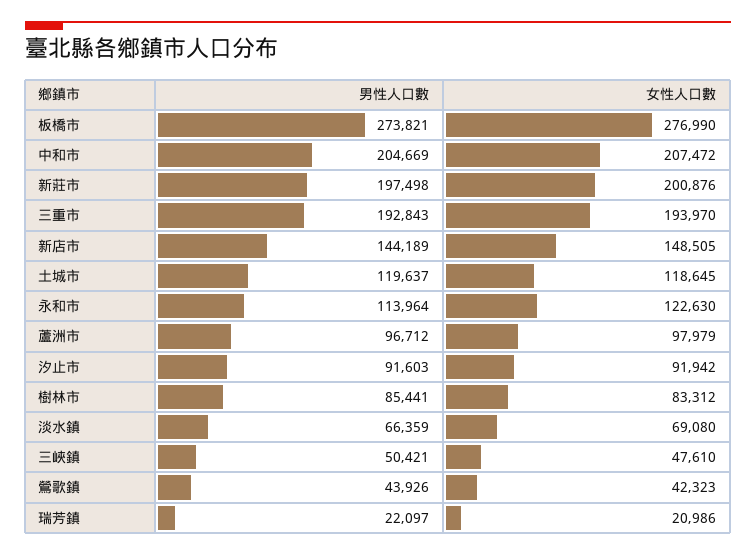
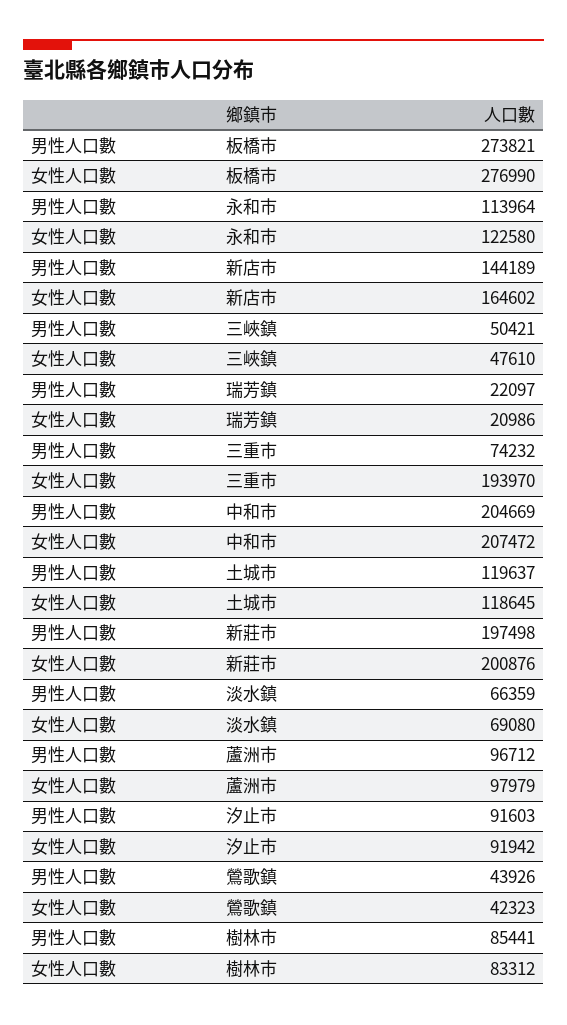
  {
    "男性人口數": {
      "板橋市": 273821,
      "中和市": 204669,
      "新莊市": 197498,
-     "三重市": 192843,
+     "三重市": 74232,
      "新店市": 144189,
      "土城市": 119637,
      "永和市": 113964,
      "蘆洲市": 96712,
      "汐止市": 91603,
      "樹林市": 85441,
      "淡水鎮": 66359,
      "三峽鎮": 50421,
      "鶯歌鎮": 43926,
      "瑞芳鎮": 22097
    },
    "女性人口數": {
      "板橋市": 276990,
      "中和市": 207472,
      "新莊市": 200876,
      "三重市": 193970,
-     "新店市": 148505,
+     "新店市": 164602,
      "土城市": 118645,
-     "永和市": 122630,
+     "永和市": 122580,
      "蘆洲市": 97979,
      "汐止市": 91942,
      "樹林市": 83312,
      "淡水鎮": 69080,
      "三峽鎮": 47610,
      "鶯歌鎮": 42323,
      "瑞芳鎮": 20986
    }
  }

